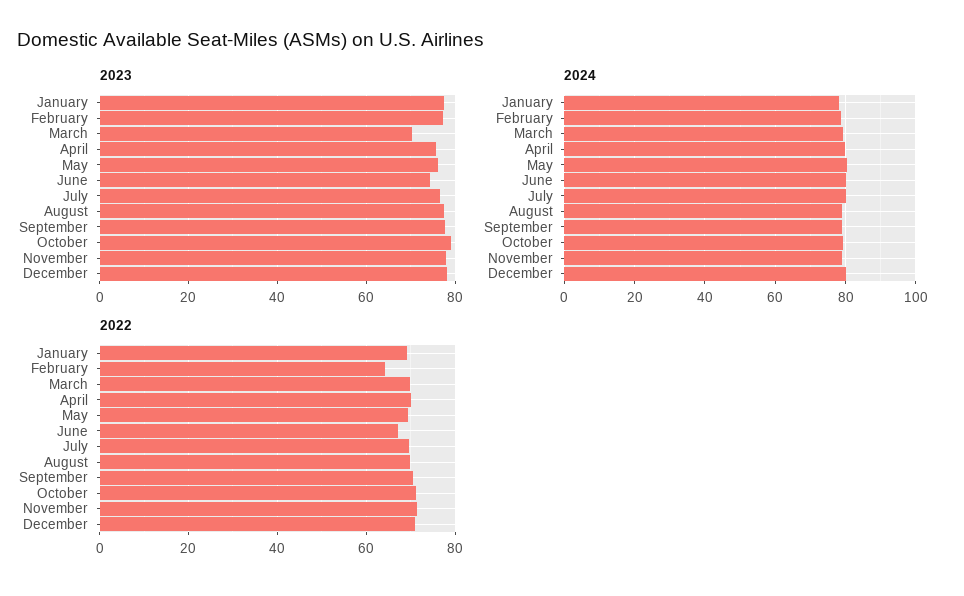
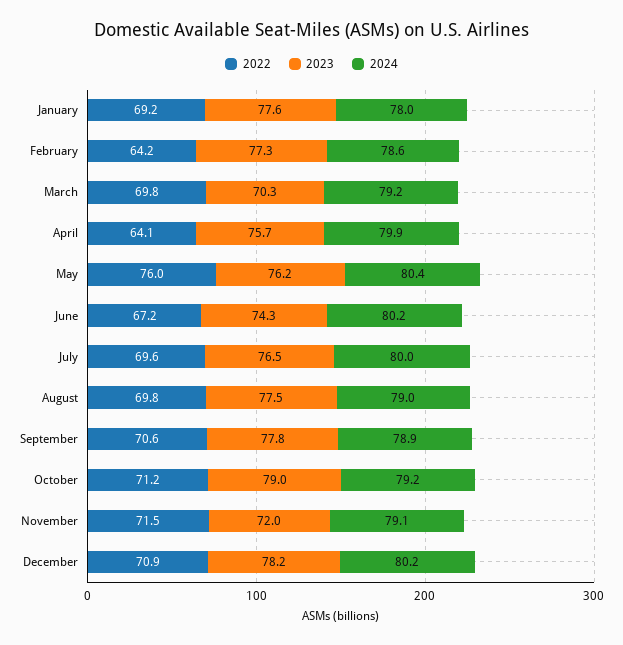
  {
    "2023": {
      "January": 77.6,
      "February": 77.3,
      "March": 70.3,
      "April": 75.7,
      "May": 76.2,
      "June": 74.3,
      "July": 76.5,
      "August": 77.5,
      "September": 77.8,
      "October": 79,
-     "November": 78,
+     "November": 72,
      "December": 78.2
    },
    "2024": {
      "January": 78,
      "February": 78.6,
      "March": 79.2,
      "April": 79.9,
      "May": 80.4,
      "June": 80.2,
      "July": 80,
      "August": 79,
      "September": 78.9,
      "October": 79.2,
      "November": 79.1,
      "December": 80.2
    },
    "2022": {
      "January": 69.2,
      "February": 64.2,
      "March": 69.8,
-     "April": 70,
+     "April": 64.1,
-     "May": 70,
+     "May": 76,
      "June": 67.2,
      "July": 69.6,
      "August": 69.8,
      "September": 70.6,
      "October": 71.2,
      "November": 71.5,
      "December": 70.9
    }
  }

